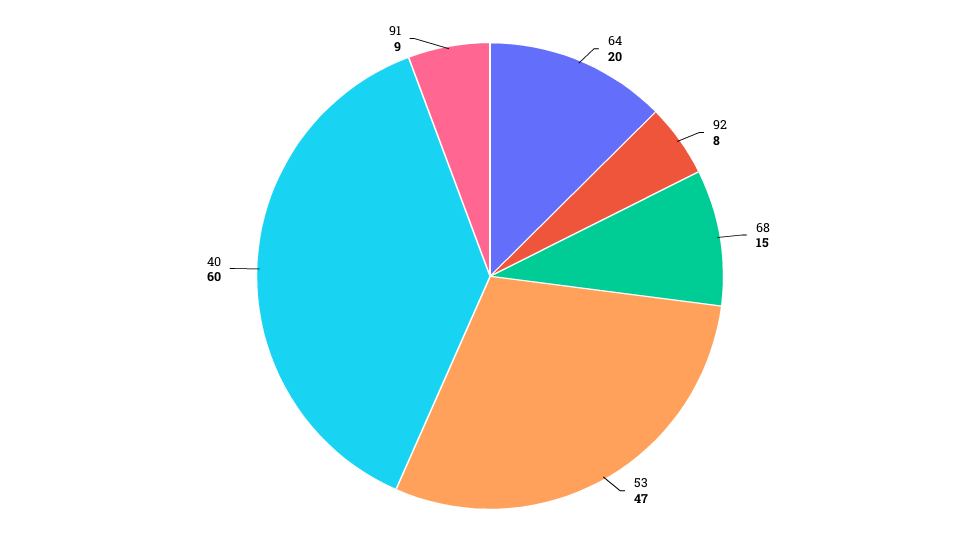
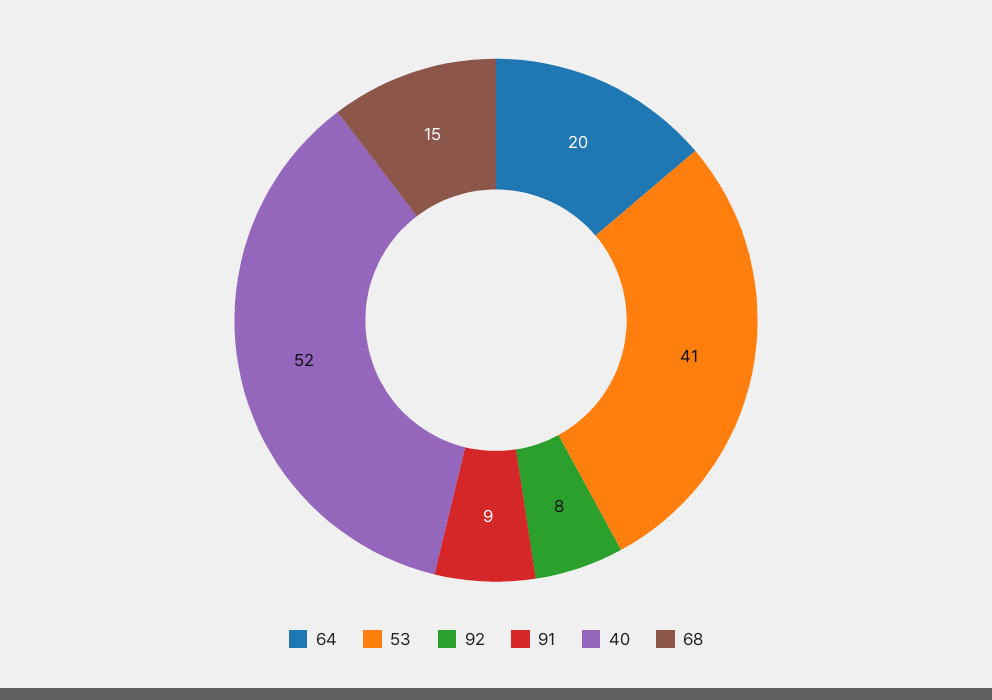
  {
    "64": 20,
    "92": 8,
    "68": 15,
-   "53": 47,
+   "53": 41,
-   "40": 60,
+   "40": 52,
    "91": 9
  }

